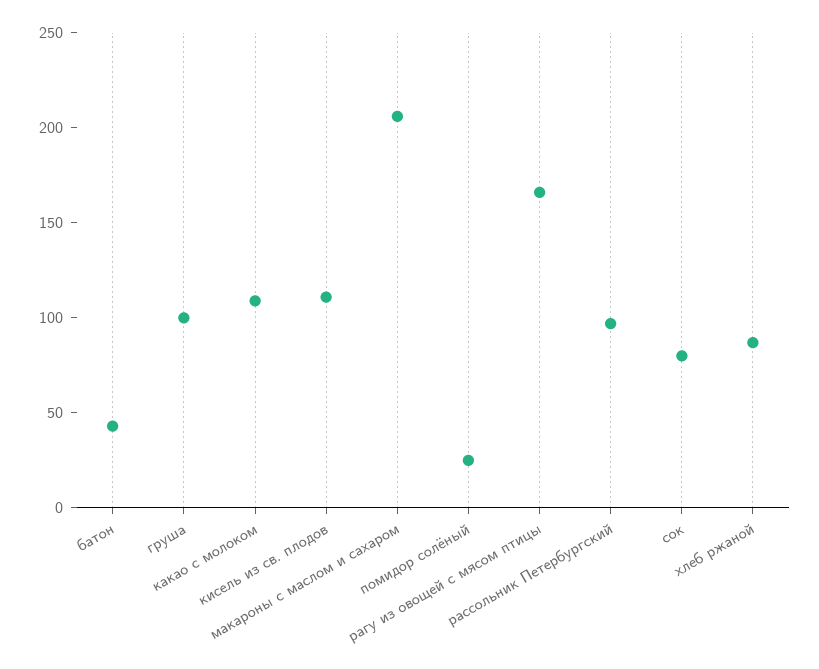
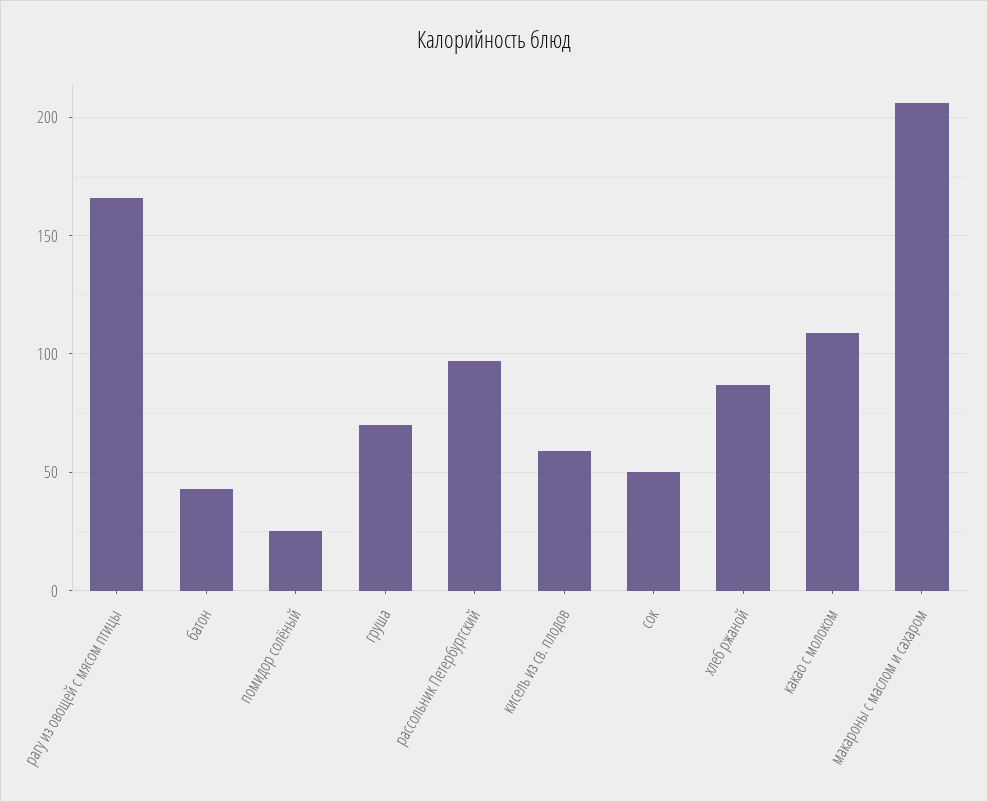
  {
    "батон": 45,
-   "груша": 100,
+   "груша": 70,
    "какао с молоком": 110,
-   "кисель из св. плодов": 110,
+   "кисель из св. плодов": 60,
    "макароны с маслом и сахаром": 205,
    "помидор солёный": 25,
    "рагу из овощей с мясом птицы": 165,
    "рассольник Петербургский": 95,
-   "сок": 80,
+   "сок": 50,
    "хлеб ржаной": 85
  }

